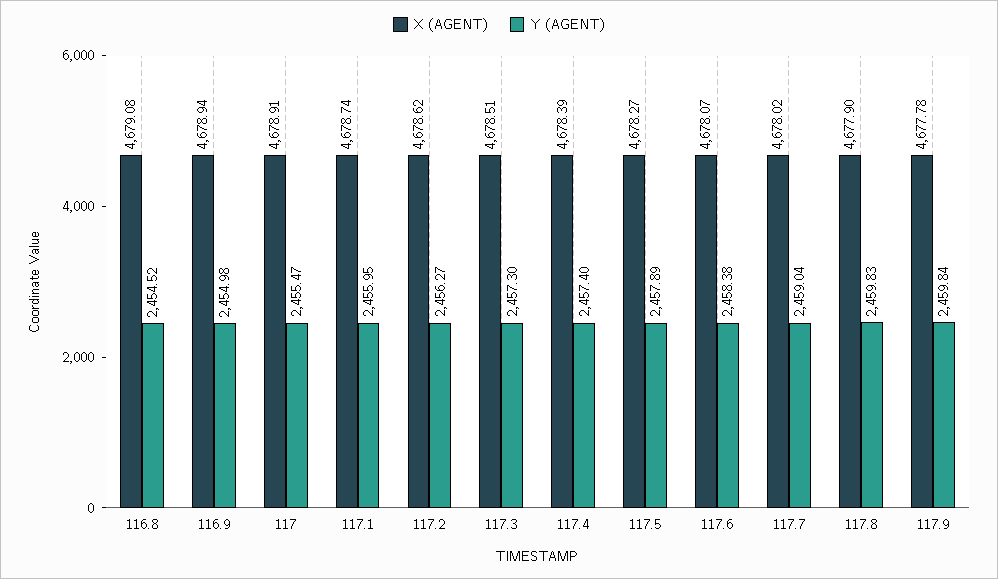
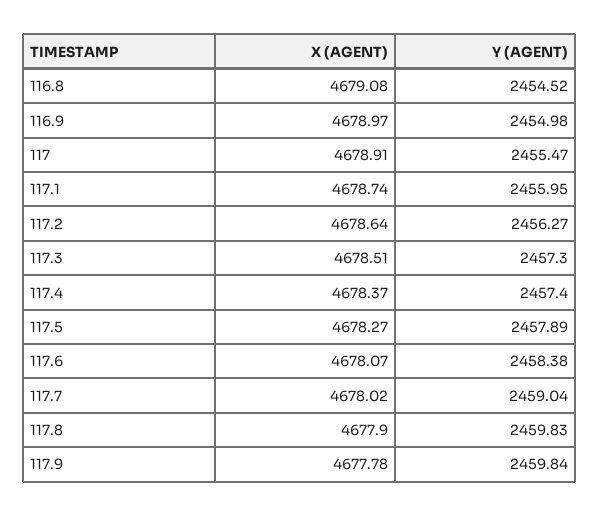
  {
    "X (AGENT)": {
      "116.8": 4679.08,
-     "116.9": 4678.94,
+     "116.9": 4678.97,
      "117": 4678.91,
      "117.1": 4678.74,
-     "117.2": 4678.62,
+     "117.2": 4678.64,
      "117.3": 4678.51,
-     "117.4": 4678.39,
+     "117.4": 4678.37,
      "117.5": 4678.27,
      "117.6": 4678.07,
      "117.7": 4678.02,
      "117.8": 4677.9,
      "117.9": 4677.78
    },
    "Y (AGENT)": {
      "116.8": 2454.52,
      "116.9": 2454.98,
      "117": 2455.47,
      "117.1": 2455.95,
      "117.2": 2456.27,
      "117.3": 2457.3,
      "117.4": 2457.4,
      "117.5": 2457.89,
      "117.6": 2458.38,
      "117.7": 2459.04,
      "117.8": 2459.83,
      "117.9": 2459.84
    }
  }

